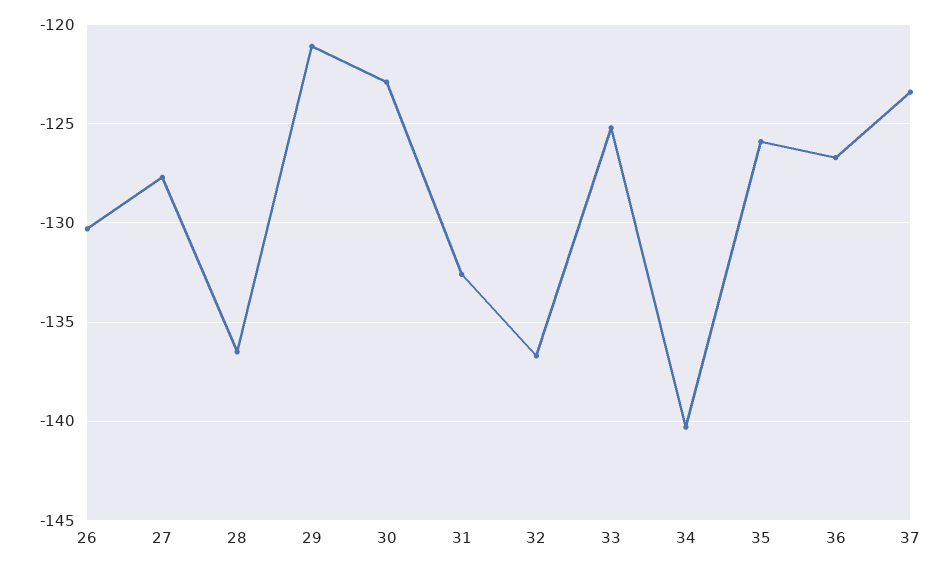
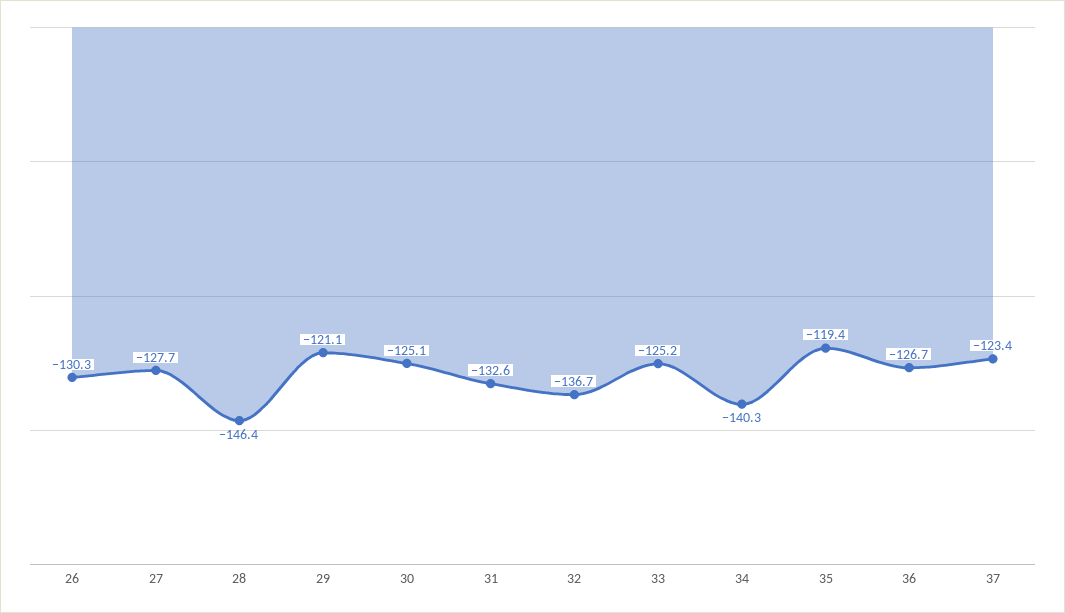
  {
    "26": -130.3,
    "27": -127.7,
-   "28": -136.5,
+   "28": -146.4,
    "29": -121.1,
-   "30": -123,
+   "30": -125.1,
    "31": -132.6,
    "32": -136.7,
    "33": -125.2,
    "34": -140.3,
-   "35": -126,
+   "35": -119.4,
    "36": -126.7,
    "37": -123.4
  }

